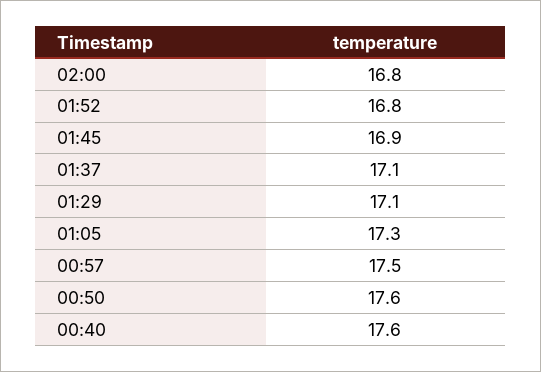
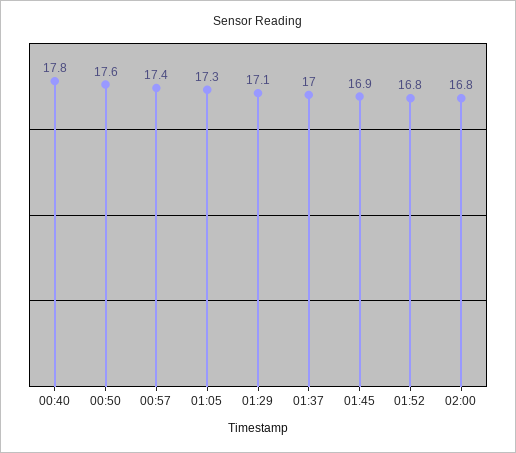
  {
    "02:00": 16.8,
    "01:52": 16.8,
    "01:45": 16.9,
-   "01:37": 17.1,
+   "01:37": 17,
    "01:29": 17.1,
    "01:05": 17.3,
-   "00:57": 17.5,
+   "00:57": 17.4,
    "00:50": 17.6,
-   "00:40": 17.6
+   "00:40": 17.8
  }

